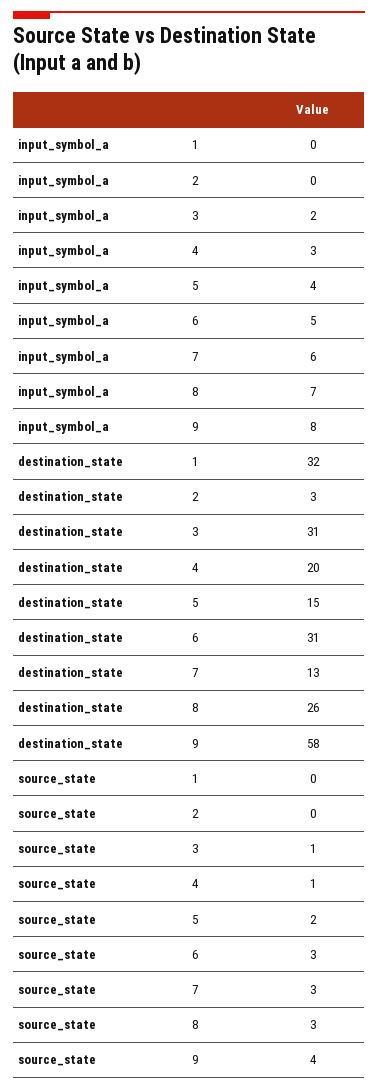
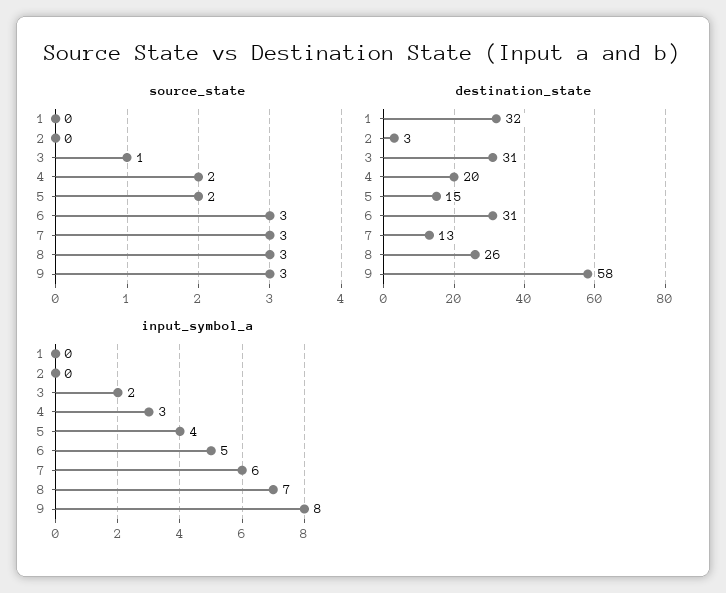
  {
    "input_symbol_a": {
      "1": 0,
      "2": 0,
      "3": 2,
      "4": 3,
      "5": 4,
      "6": 5,
      "7": 6,
      "8": 7,
      "9": 8
    },
    "destination_state": {
      "1": 32,
      "2": 3,
      "3": 31,
      "4": 20,
      "5": 15,
      "6": 31,
      "7": 13,
      "8": 26,
      "9": 58
    },
    "source_state": {
      "1": 0,
      "2": 0,
      "3": 1,
-     "4": 1,
+     "4": 2,
      "5": 2,
      "6": 3,
      "7": 3,
      "8": 3,
-     "9": 4
+     "9": 3
    }
  }

